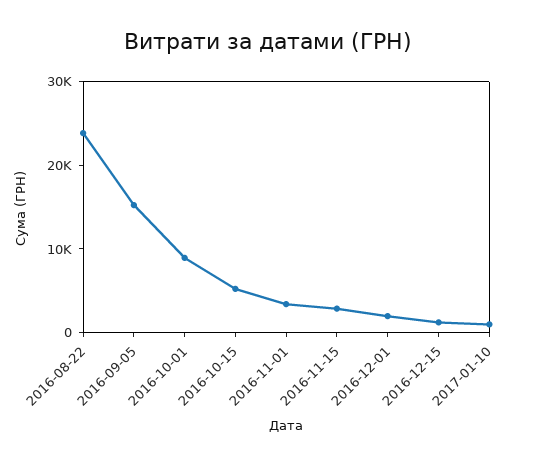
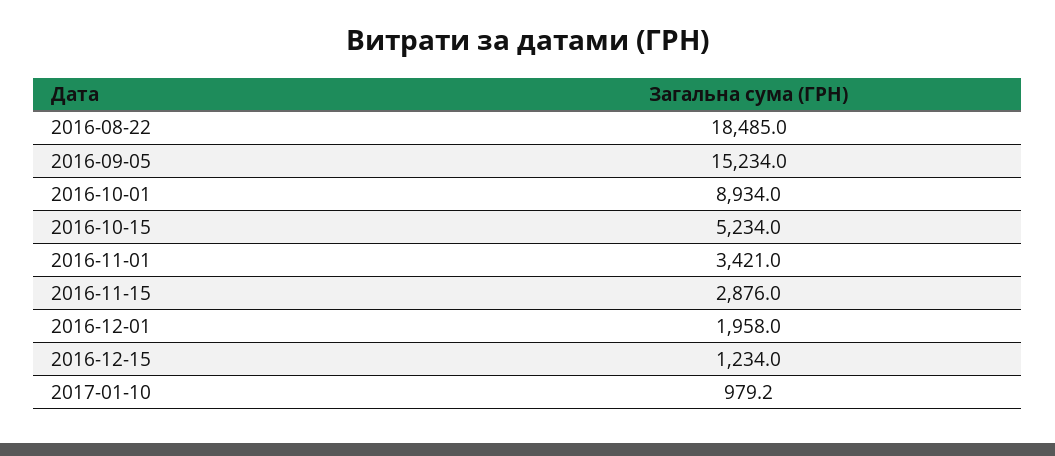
  {
-   "2016-08-22": 24000,
+   "2016-08-22": 18485,
    "2016-09-05": 15234,
    "2016-10-01": 8934,
    "2016-10-15": 5234,
    "2016-11-01": 3421,
    "2016-11-15": 2876,
    "2016-12-01": 1958,
    "2016-12-15": 1234,
    "2017-01-10": 979.2
  }

